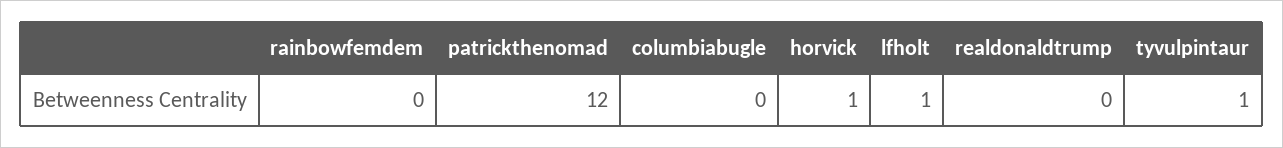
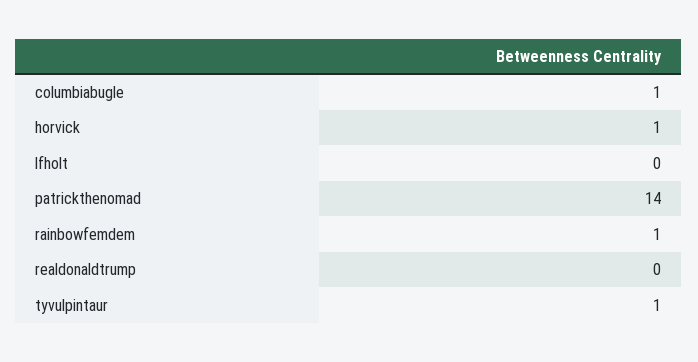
  {
-   "rainbowfemdem": 0,
+   "rainbowfemdem": 1,
-   "patrickthenomad": 12,
+   "patrickthenomad": 14,
-   "columbiabugle": 0,
+   "columbiabugle": 1,
    "horvick": 1,
-   "lfholt": 1,
+   "lfholt": 0,
    "realdonaldtrump": 0,
    "tyvulpintaur": 1
  }

